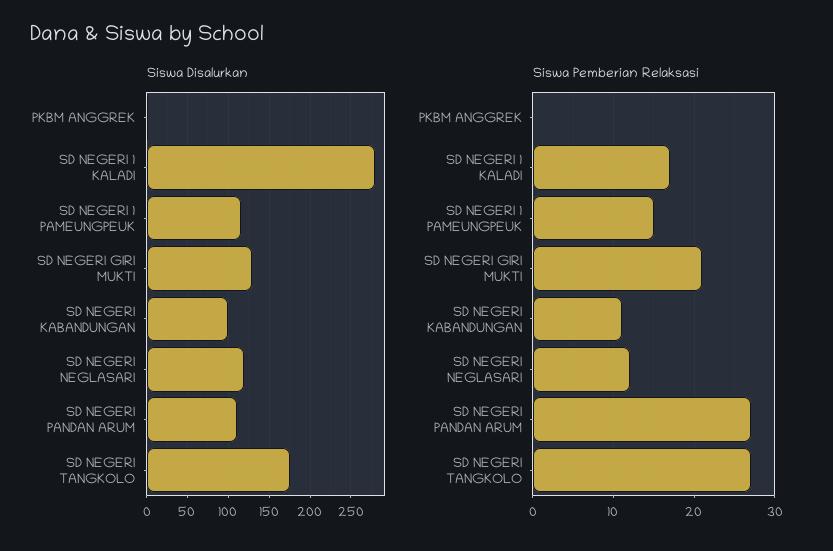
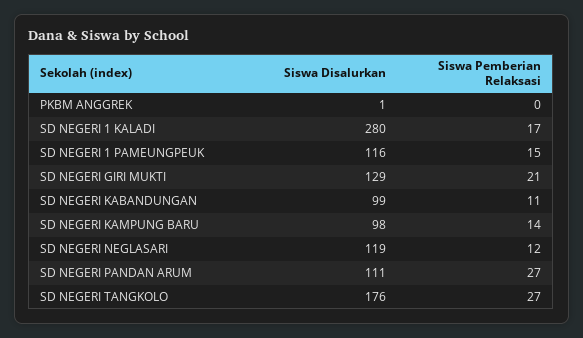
  {
    "Siswa Disalurkan": {
      "PKBM ANGGREK": 1,
      "SD NEGERI 1 KALADI": 280,
      "SD NEGERI 1 PAMEUNGPEUK": 116,
      "SD NEGERI GIRI MUKTI": 129,
      "SD NEGERI KABANDUNGAN": 99,
      "SD NEGERI NEGLASARI": 119,
      "SD NEGERI PANDAN ARUM": 111,
-     "SD NEGERI TANGKOLO": 176
+     "SD NEGERI TANGKOLO": 176,
+     "SD NEGERI KAMPUNG BARU": 98
    },
    "Siswa Pemberian Relaksasi": {
      "PKBM ANGGREK": 0,
      "SD NEGERI 1 KALADI": 17,
      "SD NEGERI 1 PAMEUNGPEUK": 15,
      "SD NEGERI GIRI MUKTI": 21,
      "SD NEGERI KABANDUNGAN": 11,
      "SD NEGERI NEGLASARI": 12,
      "SD NEGERI PANDAN ARUM": 27,
-     "SD NEGERI TANGKOLO": 27
+     "SD NEGERI TANGKOLO": 27,
+     "SD NEGERI KAMPUNG BARU": 14
    }
  }

